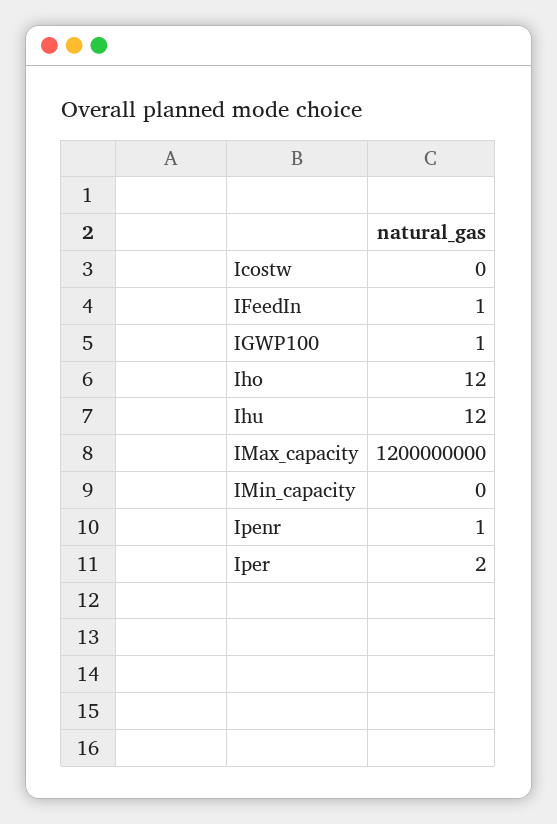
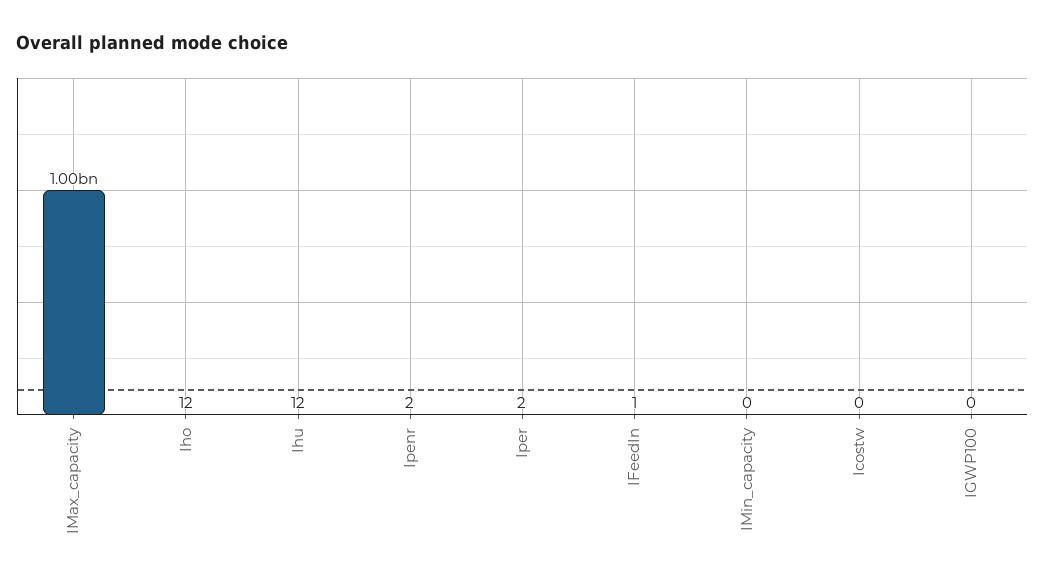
  {
    "Icostw": 0,
    "IFeedIn": 1,
-   "IGWP100": 1,
+   "IGWP100": 0,
    "Iho": 12,
    "Ihu": 12,
-   "IMax_capacity": 1200000000,
+   "IMax_capacity": 1000000000,
    "IMin_capacity": 0,
-   "Ipenr": 1,
+   "Ipenr": 2,
    "Iper": 2
  }

